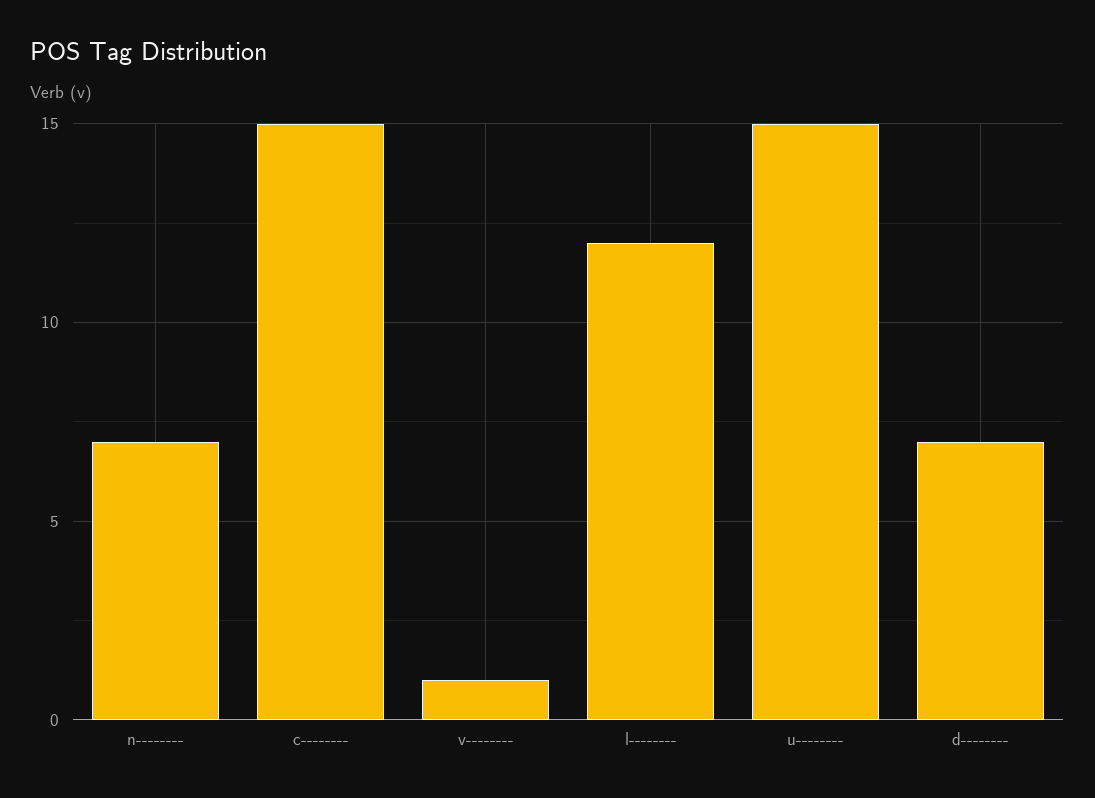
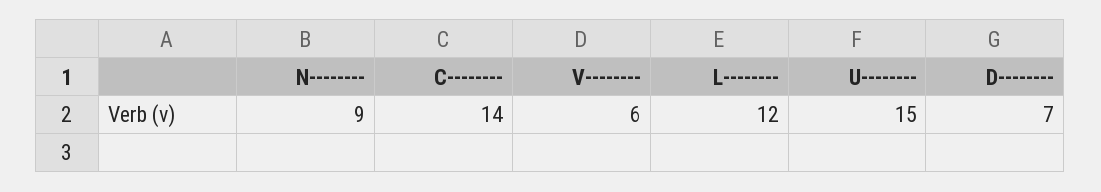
  {
-   "n--------": 7,
+   "n--------": 9,
-   "c--------": 15,
+   "c--------": 14,
-   "v--------": 1,
+   "v--------": 6,
    "l--------": 12,
    "u--------": 15,
    "d--------": 7
  }

